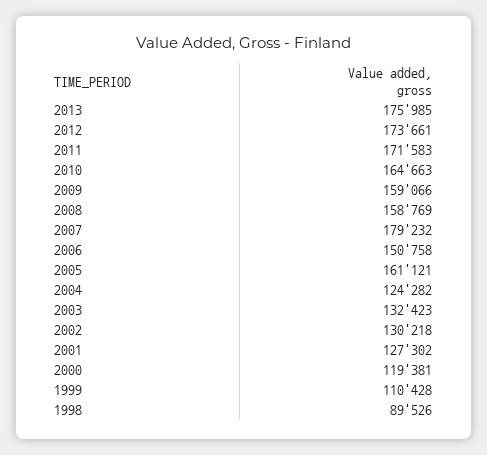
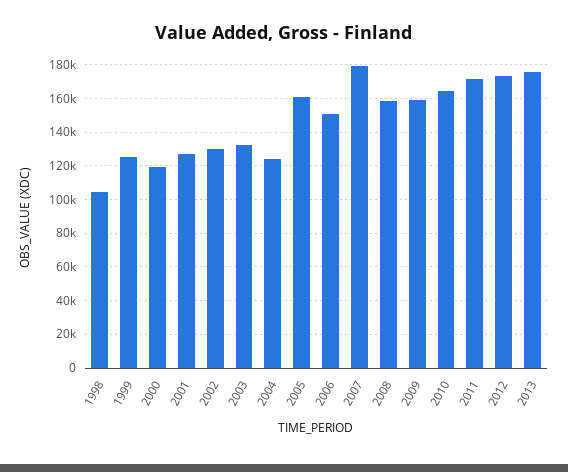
  {
    "2013": 175985,
    "2012": 173661,
    "2011": 171583,
    "2010": 164663,
    "2009": 159066,
    "2008": 158769,
    "2007": 179232,
    "2006": 150758,
    "2005": 161121,
    "2004": 124282,
    "2003": 132423,
    "2002": 130218,
    "2001": 127302,
    "2000": 119381,
-   "1999": 110428,
+   "1999": 125000,
-   "1998": 89526
+   "1998": 105000
  }

